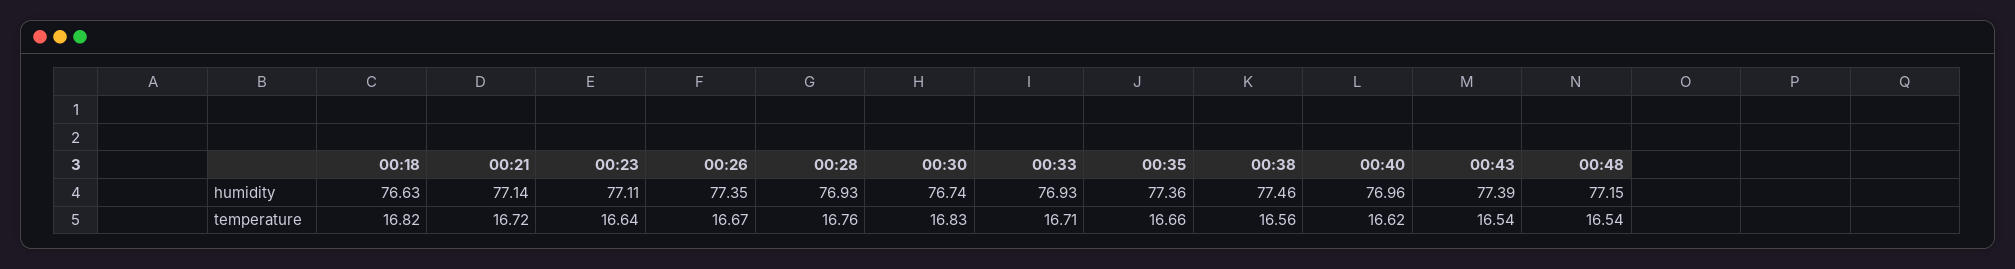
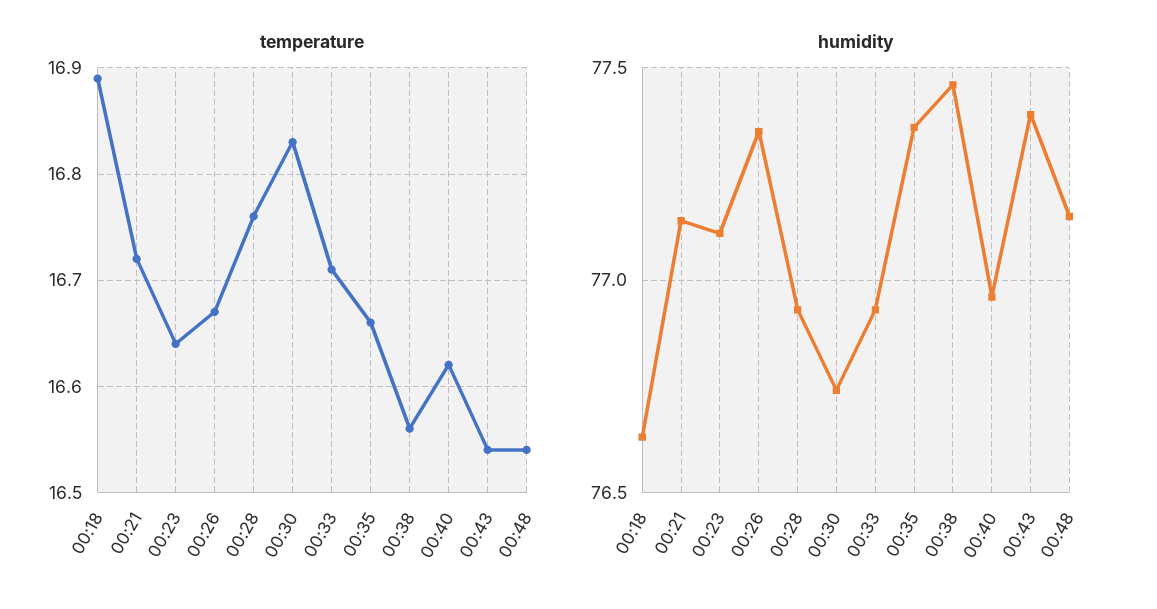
  {
    "humidity": {
      "00:18": 76.63,
      "00:21": 77.14,
      "00:23": 77.11,
      "00:26": 77.35,
      "00:28": 76.93,
      "00:30": 76.74,
      "00:33": 76.93,
      "00:35": 77.36,
      "00:38": 77.46,
      "00:40": 76.96,
      "00:43": 77.39,
      "00:48": 77.15
    },
    "temperature": {
-     "00:18": 16.82,
+     "00:18": 16.89,
      "00:21": 16.72,
      "00:23": 16.64,
      "00:26": 16.67,
      "00:28": 16.76,
      "00:30": 16.83,
      "00:33": 16.71,
      "00:35": 16.66,
      "00:38": 16.56,
      "00:40": 16.62,
      "00:43": 16.54,
      "00:48": 16.54
    }
  }

